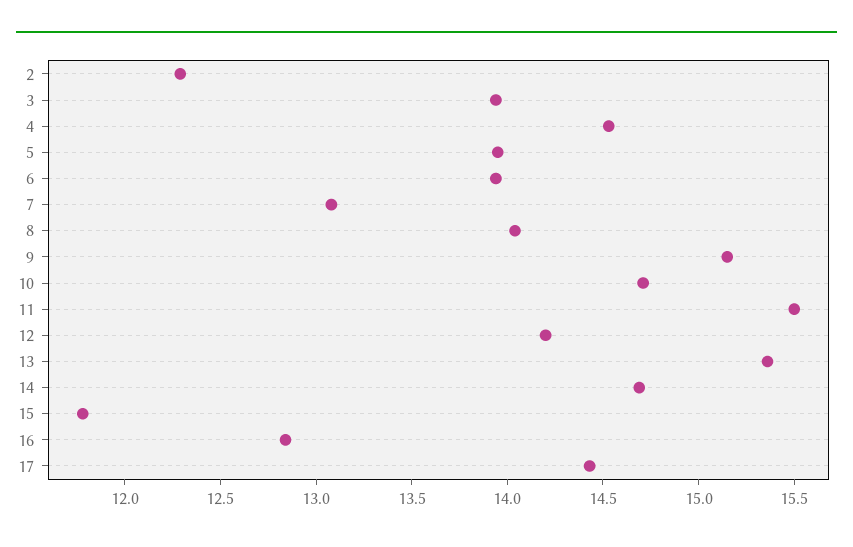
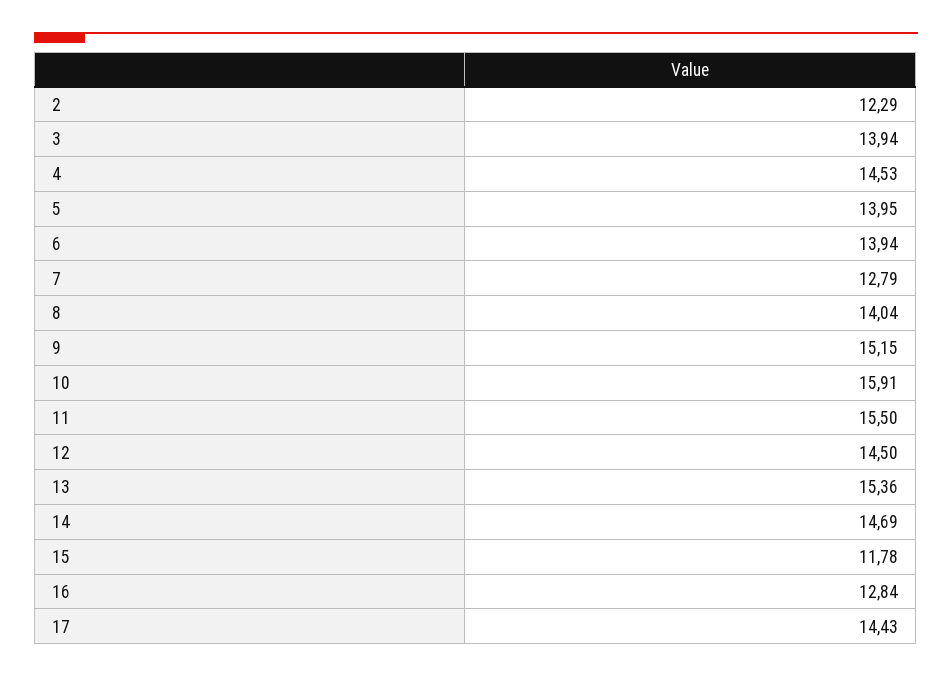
  {
    "2": 12.29,
    "3": 13.94,
    "4": 14.53,
    "5": 13.95,
    "6": 13.94,
-   "7": 13.1,
+   "7": 12.79,
    "8": 14.04,
    "9": 15.15,
-   "10": 14.7,
+   "10": 15.91,
    "11": 15.5,
-   "12": 14.2,
+   "12": 14.5,
    "13": 15.36,
    "14": 14.69,
    "15": 11.78,
    "16": 12.84,
    "17": 14.43
  }

